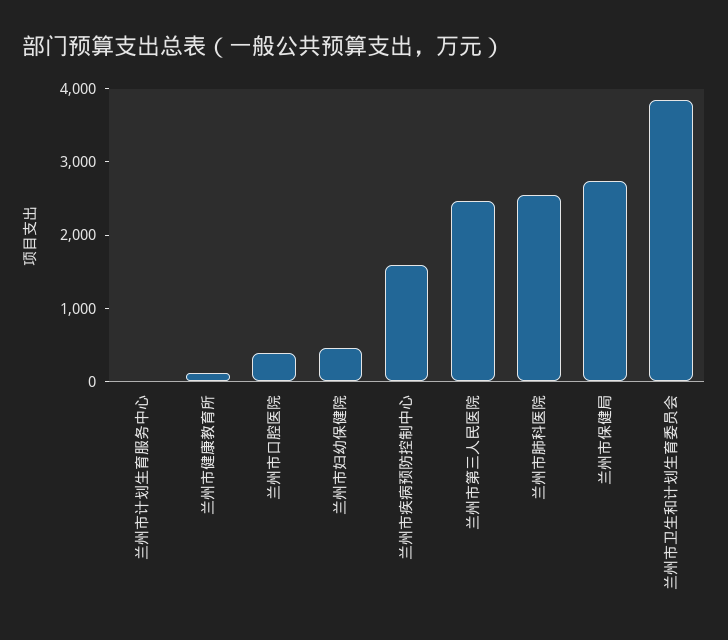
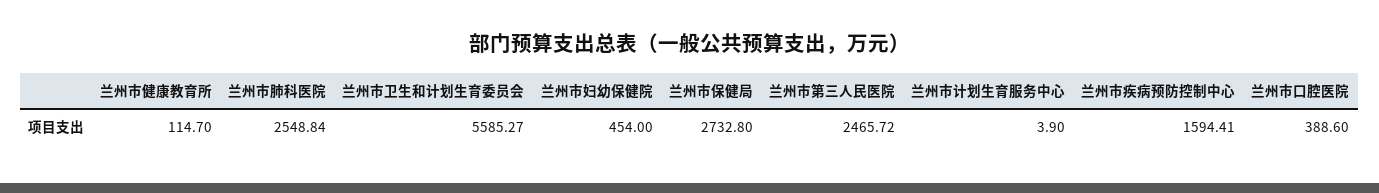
  {
    "兰州市计划生育服务中心": 3.9,
    "兰州市健康教育所": 114.7,
    "兰州市口腔医院": 388.6,
    "兰州市妇幼保健院": 454,
    "兰州市疾病预防控制中心": 1594.41,
    "兰州市第三人民医院": 2465.72,
    "兰州市肺科医院": 2548.84,
    "兰州市保健局": 2732.8,
-   "兰州市卫生和计划生育委员会": 3800
+   "兰州市卫生和计划生育委员会": 5585.27
  }

